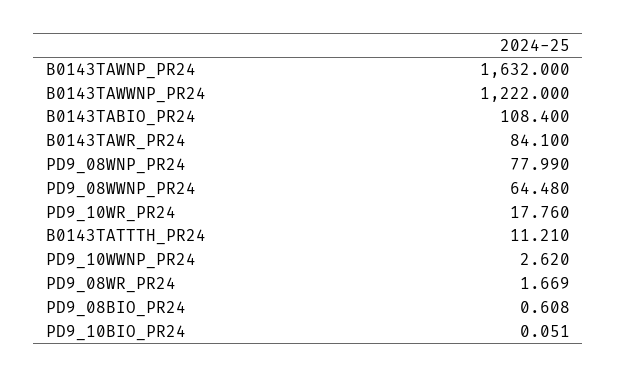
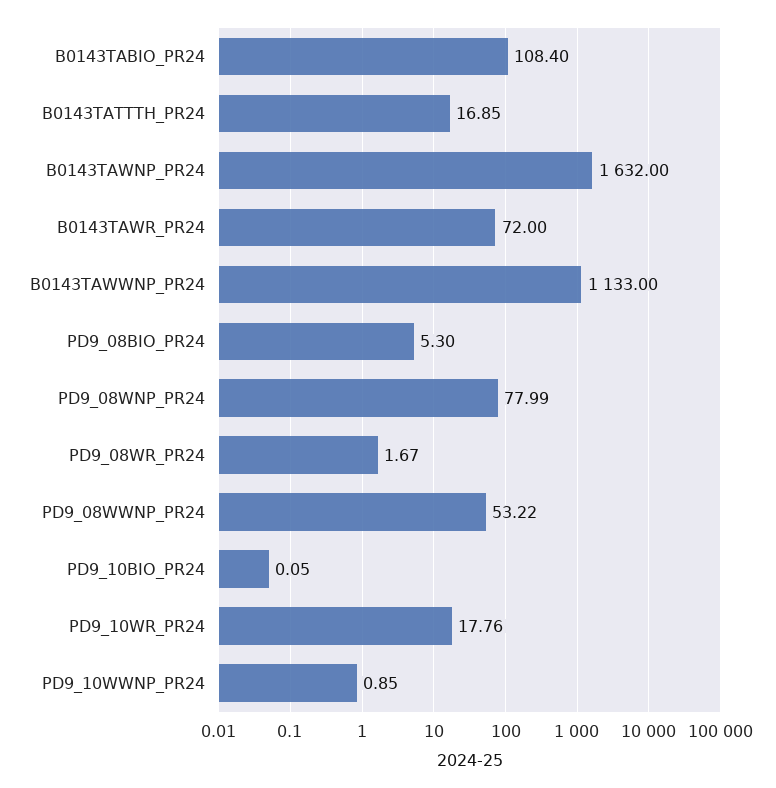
  {
    "B0143TAWNP_PR24": 1632,
-   "B0143TAWWNP_PR24": 1222,
+   "B0143TAWWNP_PR24": 1133,
    "B0143TABIO_PR24": 108.4,
-   "B0143TAWR_PR24": 84.1,
+   "B0143TAWR_PR24": 72,
    "PD9_08WNP_PR24": 77.99,
-   "PD9_08WWNP_PR24": 64.48,
+   "PD9_08WWNP_PR24": 53.22,
    "PD9_10WR_PR24": 17.76,
-   "B0143TATTTH_PR24": 11.21,
+   "B0143TATTTH_PR24": 16.85,
-   "PD9_10WWNP_PR24": 2.62,
+   "PD9_10WWNP_PR24": 0.85,
    "PD9_08WR_PR24": 1.669,
-   "PD9_08BIO_PR24": 0.608,
+   "PD9_08BIO_PR24": 5.3,
    "PD9_10BIO_PR24": 0.051
  }

